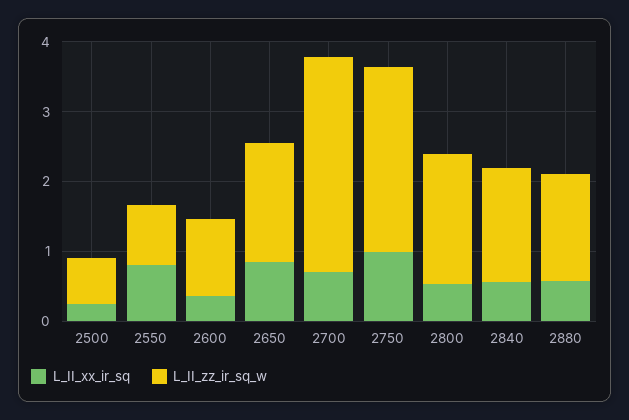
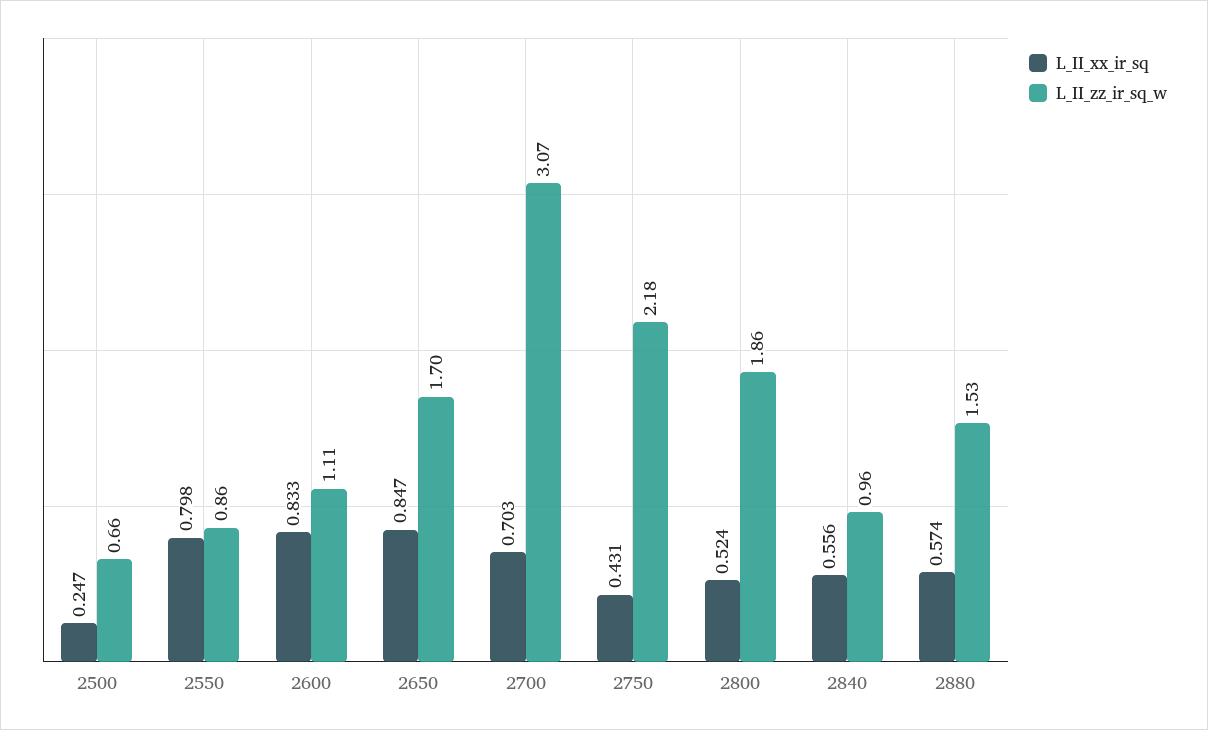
  {
    "L_II_xx_ir_sq": {
      "2500": 0.247,
      "2550": 0.798,
-     "2600": 0.4,
+     "2600": 0.833,
      "2650": 0.847,
      "2700": 0.703,
-     "2750": 1,
+     "2750": 0.431,
      "2800": 0.524,
      "2840": 0.556,
      "2880": 0.574
    },
    "L_II_zz_ir_sq_w": {
      "2500": 0.66,
      "2550": 0.86,
      "2600": 1.11,
      "2650": 1.7,
      "2700": 3.07,
-     "2750": 2.6,
+     "2750": 2.18,
      "2800": 1.86,
-     "2840": 1.6,
+     "2840": 0.96,
      "2880": 1.53
    }
  }

